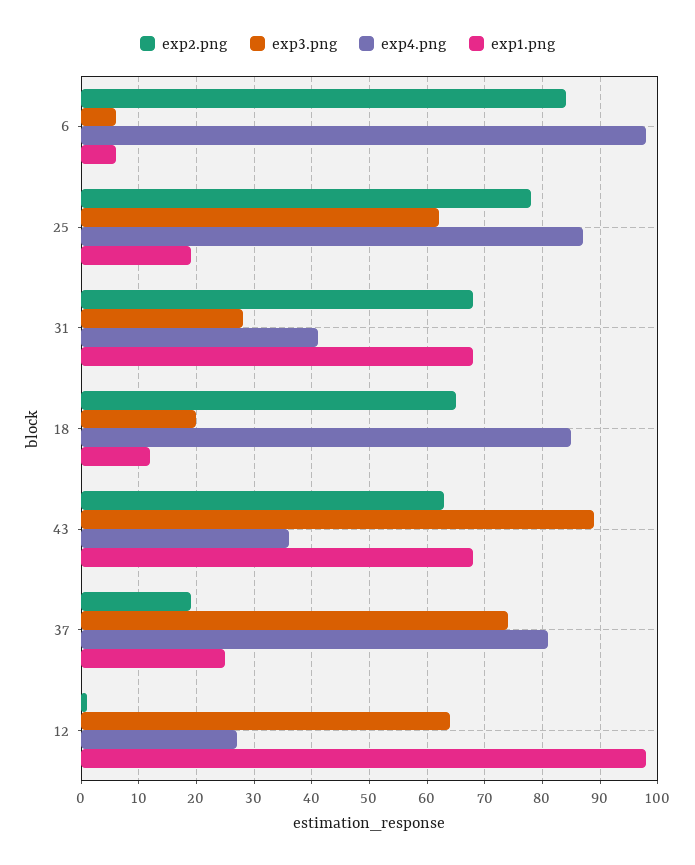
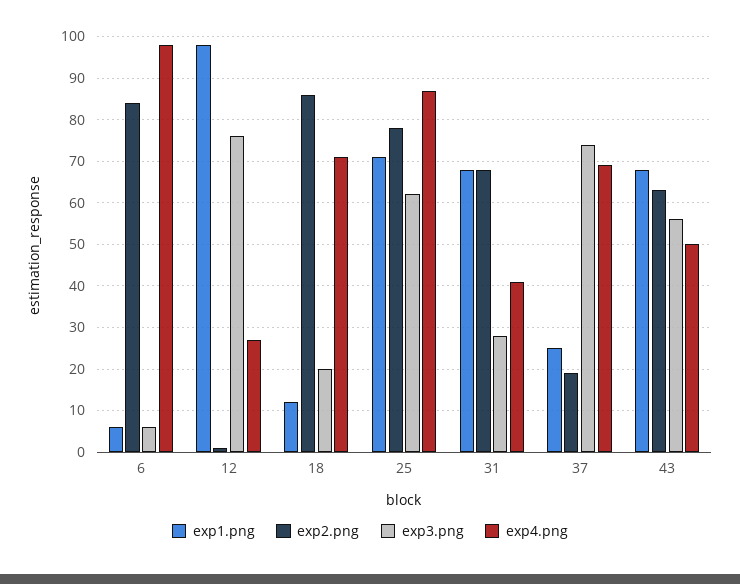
  {
    "exp2.png": {
      "6": 85,
      "25": 80,
      "31": 70,
-     "18": 65,
+     "18": 85,
      "43": 65,
      "37": 20,
      "12": 0
    },
    "exp3.png": {
      "6": 5,
      "25": 60,
      "31": 30,
      "18": 20,
-     "43": 90,
+     "43": 55,
      "37": 75,
-     "12": 65
+     "12": 75
    },
    "exp4.png": {
      "6": 100,
      "25": 85,
      "31": 40,
-     "18": 85,
+     "18": 70,
-     "43": 35,
+     "43": 50,
-     "37": 80,
+     "37": 70,
      "12": 25
    },
    "exp1.png": {
      "6": 5,
-     "25": 20,
+     "25": 70,
      "31": 70,
      "18": 10,
      "43": 70,
      "37": 25,
      "12": 100
    }
  }

